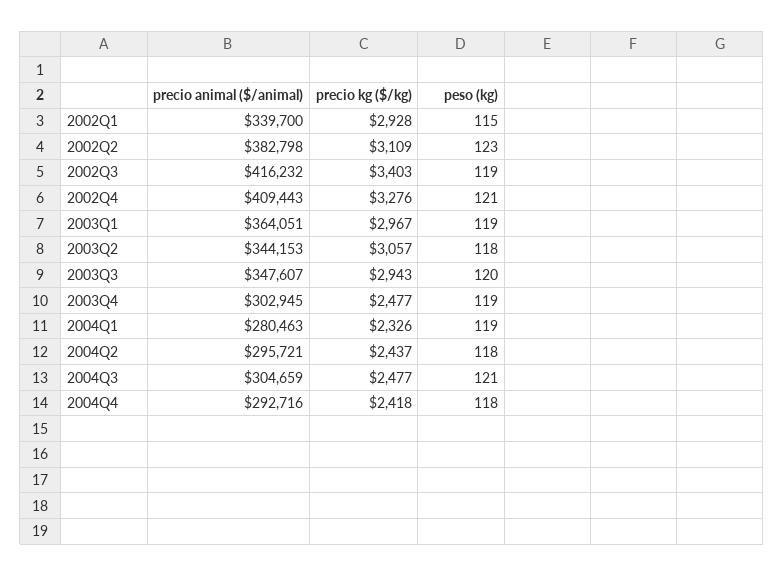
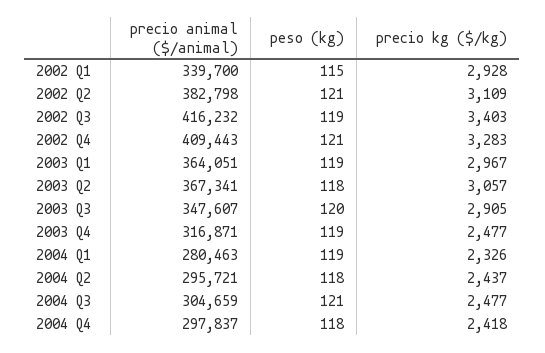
  {
    "precio animal ($/animal)": {
      "2002Q1": 339700,
      "2002Q2": 382798,
      "2002Q3": 416232,
      "2002Q4": 409443,
      "2003Q1": 364051,
-     "2003Q2": 344153,
+     "2003Q2": 367341,
      "2003Q3": 347607,
-     "2003Q4": 302945,
+     "2003Q4": 316871,
      "2004Q1": 280463,
      "2004Q2": 295721,
      "2004Q3": 304659,
-     "2004Q4": 292716
+     "2004Q4": 297837
    },
    "precio kg ($/kg)": {
      "2002Q1": 2928,
      "2002Q2": 3109,
      "2002Q3": 3403,
-     "2002Q4": 3276,
+     "2002Q4": 3283,
      "2003Q1": 2967,
      "2003Q2": 3057,
-     "2003Q3": 2943,
+     "2003Q3": 2905,
      "2003Q4": 2477,
      "2004Q1": 2326,
      "2004Q2": 2437,
      "2004Q3": 2477,
      "2004Q4": 2418
    },
    "peso (kg)": {
      "2002Q1": 115,
-     "2002Q2": 123,
+     "2002Q2": 121,
      "2002Q3": 119,
      "2002Q4": 121,
      "2003Q1": 119,
      "2003Q2": 118,
      "2003Q3": 120,
      "2003Q4": 119,
      "2004Q1": 119,
      "2004Q2": 118,
      "2004Q3": 121,
      "2004Q4": 118
    }
  }

